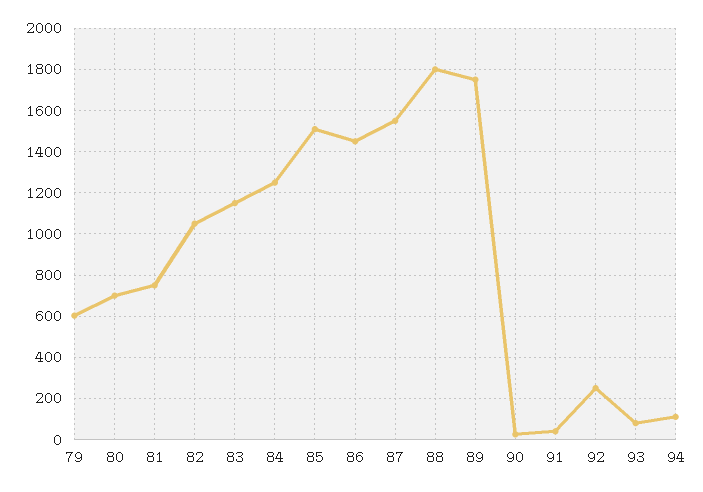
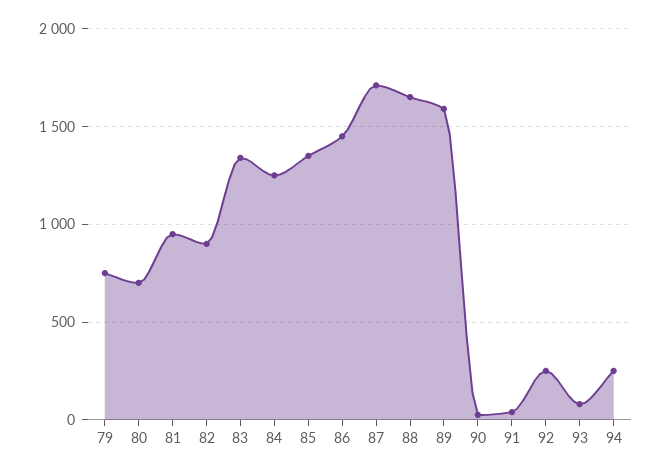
  {
-   "79": 600,
+   "79": 750,
    "80": 700,
-   "81": 750,
+   "81": 950,
-   "82": 1050,
+   "82": 900,
-   "83": 1150,
+   "83": 1350,
    "84": 1250,
-   "85": 1500,
+   "85": 1350,
    "86": 1450,
-   "87": 1550,
+   "87": 1700,
-   "88": 1800,
+   "88": 1650,
-   "89": 1750,
+   "89": 1600,
    "90": 50,
    "91": 50,
    "92": 250,
    "93": 100,
-   "94": 100
+   "94": 250
  }

